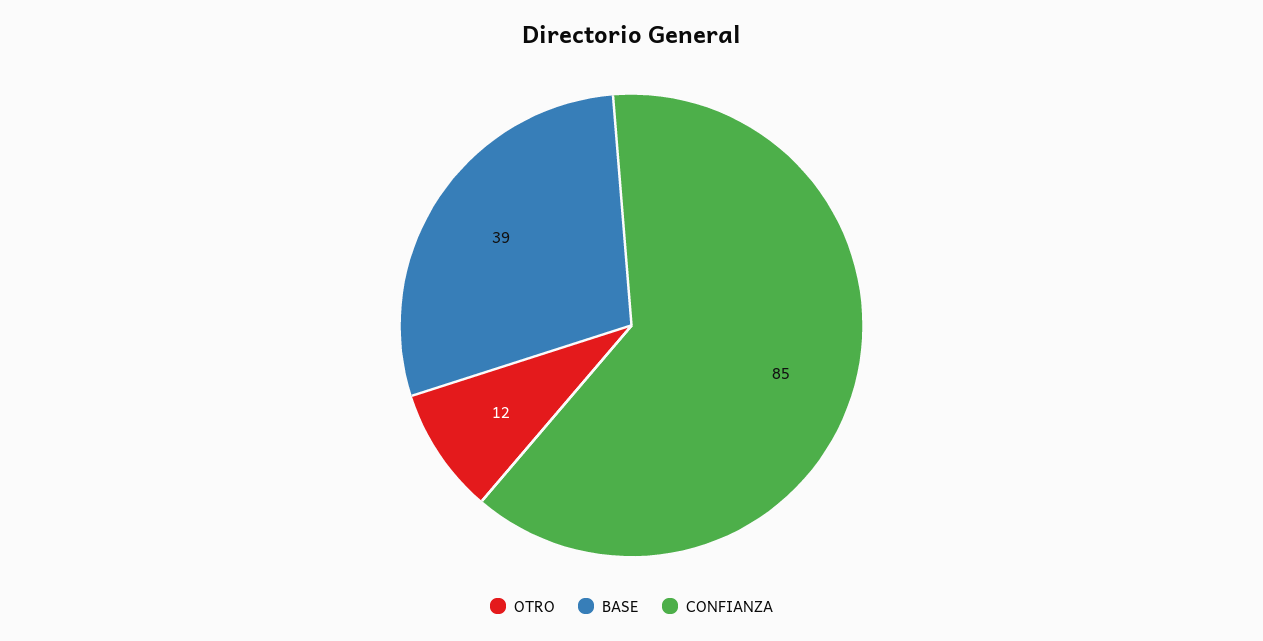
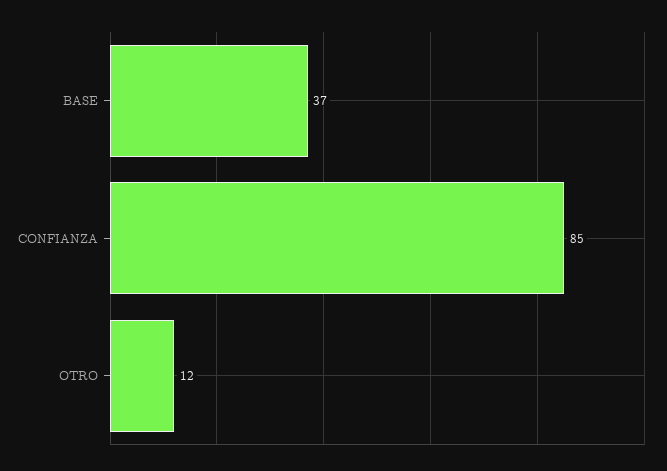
  {
    "OTRO": 12,
-   "BASE": 39,
+   "BASE": 37,
    "CONFIANZA": 85
  }

